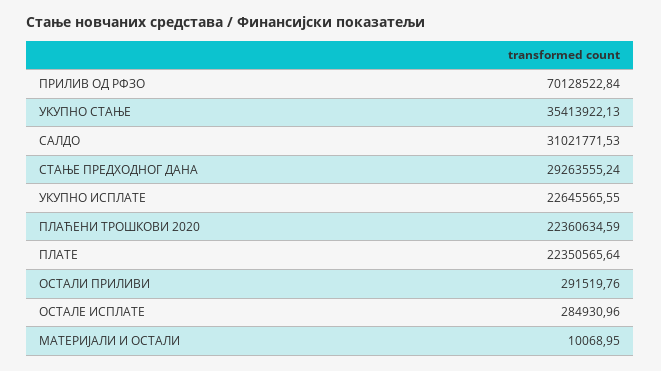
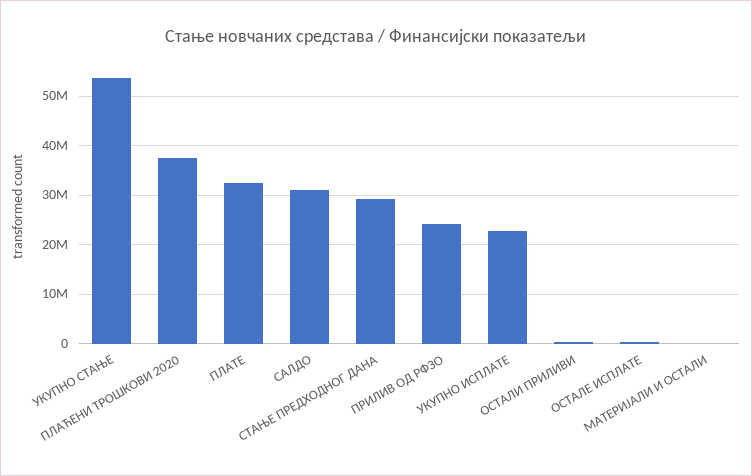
  {
-   "ПРИЛИВ ОД РФЗО": 70128522.84,
+   "ПРИЛИВ ОД РФЗО": 24000000,
-   "УКУПНО СТАЊЕ": 35413922.13,
+   "УКУПНО СТАЊЕ": 54000000,
    "САЛДО": 31021771.53,
    "СТАЊЕ ПРЕДХОДНОГ ДАНА": 29263555.24,
    "УКУПНО ИСПЛАТЕ": 22645565.55,
-   "ПЛАЋЕНИ ТРОШКОВИ 2020": 22360634.59,
+   "ПЛАЋЕНИ ТРОШКОВИ 2020": 38000000,
-   "ПЛАТЕ": 22350565.64,
+   "ПЛАТЕ": 32000000,
    "ОСТАЛИ ПРИЛИВИ": 291519.76,
    "ОСТАЛЕ ИСПЛАТЕ": 284930.96,
    "МАТЕРИЈАЛИ И ОСТАЛИ": 10068.95
  }

